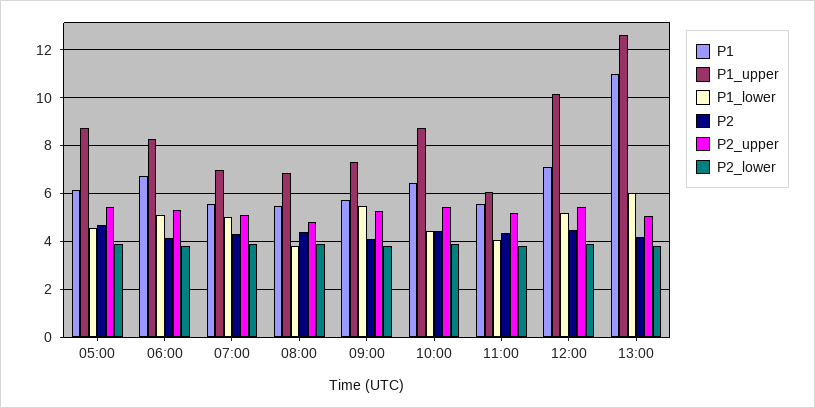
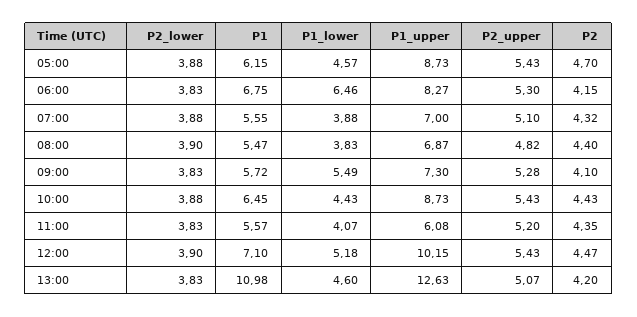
  {
    "P1": {
      "05:00": 6.15,
      "06:00": 6.75,
      "07:00": 5.55,
      "08:00": 5.47,
      "09:00": 5.72,
      "10:00": 6.45,
      "11:00": 5.57,
      "12:00": 7.1,
      "13:00": 10.98
    },
    "P1_upper": {
      "05:00": 8.73,
      "06:00": 8.27,
      "07:00": 7,
      "08:00": 6.87,
      "09:00": 7.3,
      "10:00": 8.73,
      "11:00": 6.08,
      "12:00": 10.15,
      "13:00": 12.63
    },
    "P1_lower": {
      "05:00": 4.57,
-     "06:00": 5,
+     "06:00": 6.46,
-     "07:00": 5,
+     "07:00": 3.88,
      "08:00": 3.83,
      "09:00": 5.49,
      "10:00": 4.43,
      "11:00": 4.07,
      "12:00": 5.18,
-     "13:00": 6
+     "13:00": 4.6
    },
    "P2": {
      "05:00": 4.7,
      "06:00": 4.15,
      "07:00": 4.32,
      "08:00": 4.4,
      "09:00": 4.1,
      "10:00": 4.43,
      "11:00": 4.35,
      "12:00": 4.47,
      "13:00": 4.2
    },
    "P2_upper": {
      "05:00": 5.43,
      "06:00": 5.3,
      "07:00": 5.1,
      "08:00": 4.82,
      "09:00": 5.28,
      "10:00": 5.43,
      "11:00": 5.2,
      "12:00": 5.43,
      "13:00": 5.07
    },
    "P2_lower": {
      "05:00": 3.88,
      "06:00": 3.83,
      "07:00": 3.88,
      "08:00": 3.9,
      "09:00": 3.83,
      "10:00": 3.88,
      "11:00": 3.83,
      "12:00": 3.9,
      "13:00": 3.83
    }
  }

